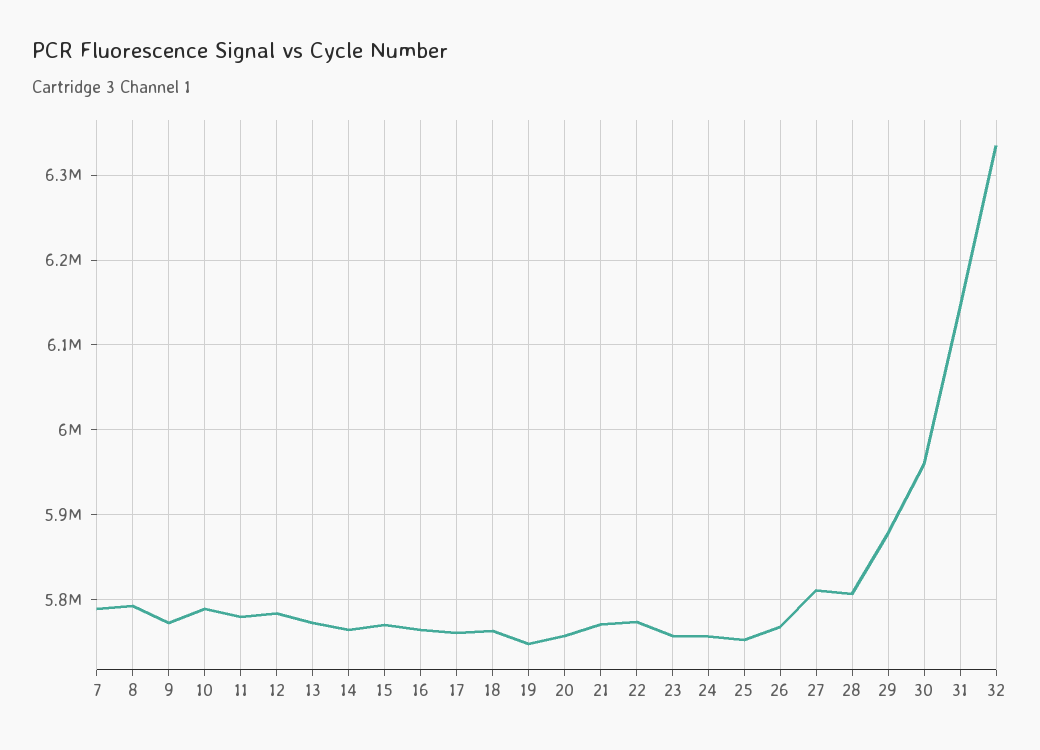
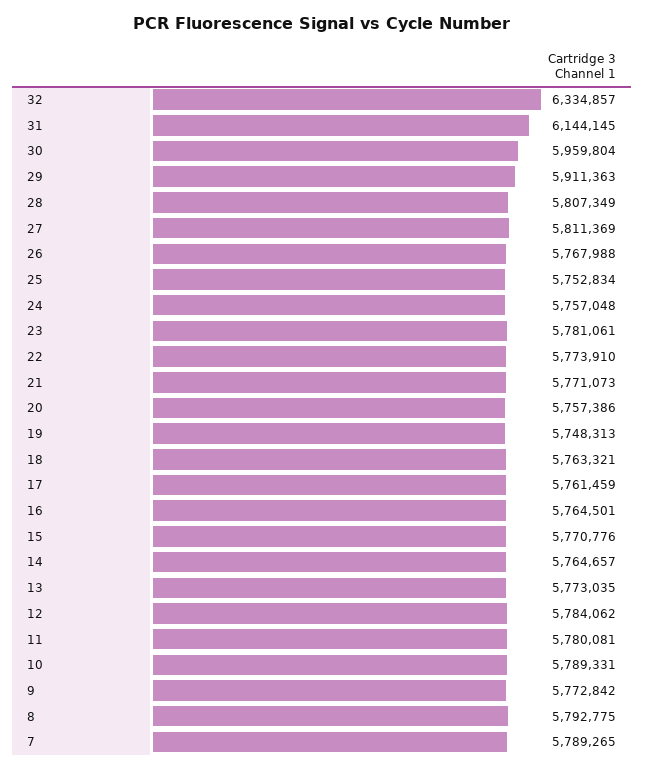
  {
    "7": 5789265,
    "8": 5792775,
    "9": 5772842,
    "10": 5789331,
    "11": 5780081,
    "12": 5784062,
    "13": 5773035,
    "14": 5764657,
    "15": 5770776,
    "16": 5764501,
    "17": 5761459,
    "18": 5763321,
    "19": 5748313,
    "20": 5757386,
    "21": 5771073,
    "22": 5773910,
-   "23": 5760000,
+   "23": 5781061,
    "24": 5757048,
    "25": 5752834,
    "26": 5767988,
    "27": 5811369,
    "28": 5807349,
-   "29": 5880000,
+   "29": 5911363,
    "30": 5959804,
    "31": 6144145,
    "32": 6334857
  }

